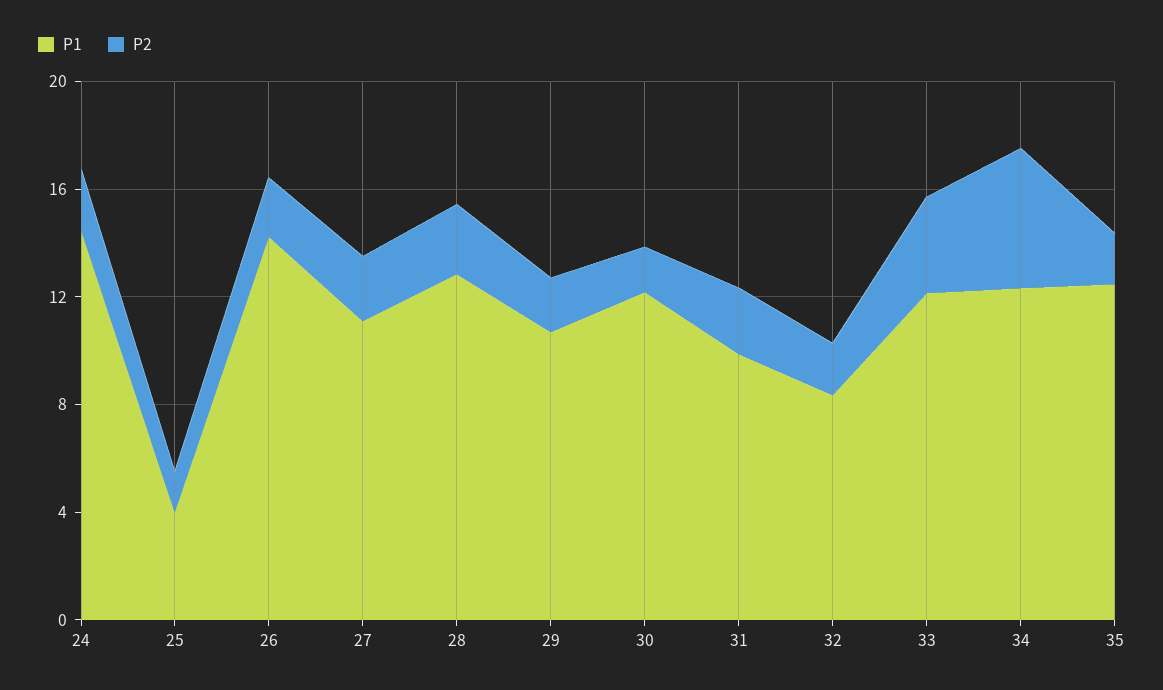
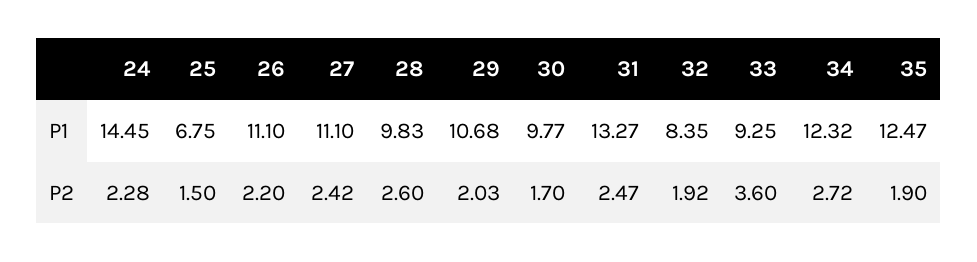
  {
    "P1": {
      "24": 14.45,
-     "25": 4,
+     "25": 6.75,
-     "26": 14,
+     "26": 11.1,
      "27": 11.1,
-     "28": 13,
+     "28": 9.83,
      "29": 10.68,
-     "30": 12,
+     "30": 9.77,
-     "31": 10,
+     "31": 13.27,
      "32": 8.35,
-     "33": 12,
+     "33": 9.25,
      "34": 12.32,
      "35": 12.47
    },
    "P2": {
      "24": 2.28,
      "25": 1.5,
      "26": 2.2,
      "27": 2.42,
      "28": 2.6,
      "29": 2.03,
      "30": 1.7,
      "31": 2.47,
      "32": 1.92,
      "33": 3.6,
-     "34": 5,
+     "34": 2.72,
      "35": 1.9
    }
  }

